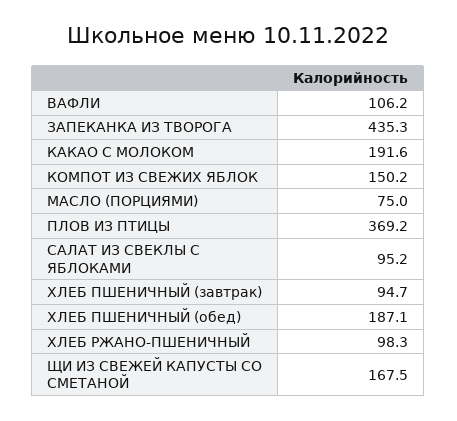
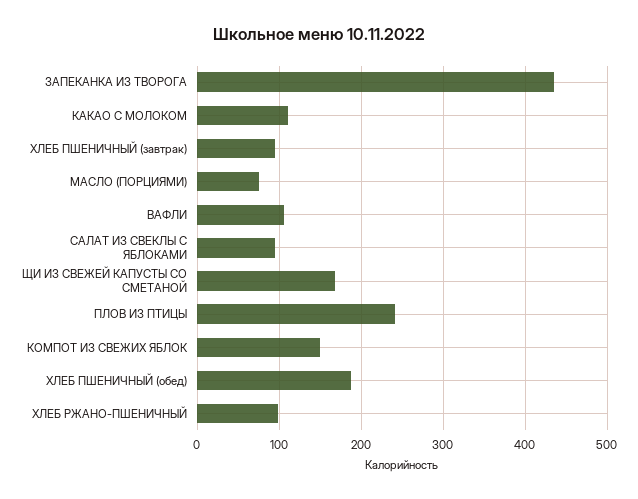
  {
    "ВАФЛИ": 106.2,
    "ЗАПЕКАНКА ИЗ ТВОРОГА": 435.3,
-   "КАКАО С МОЛОКОМ": 191.6,
+   "КАКАО С МОЛОКОМ": 110,
    "КОМПОТ ИЗ СВЕЖИХ ЯБЛОК": 150.2,
    "МАСЛО (ПОРЦИЯМИ)": 75,
-   "ПЛОВ ИЗ ПТИЦЫ": 369.2,
+   "ПЛОВ ИЗ ПТИЦЫ": 240,
    "САЛАТ ИЗ СВЕКЛЫ С ЯБЛОКАМИ": 95.2,
    "ХЛЕБ ПШЕНИЧНЫЙ (завтрак)": 94.7,
    "ХЛЕБ ПШЕНИЧНЫЙ (обед)": 187.1,
    "ХЛЕБ РЖАНО-ПШЕНИЧНЫЙ": 98.3,
    "ЩИ ИЗ СВЕЖЕЙ КАПУСТЫ СО СМЕТАНОЙ": 167.5
  }

